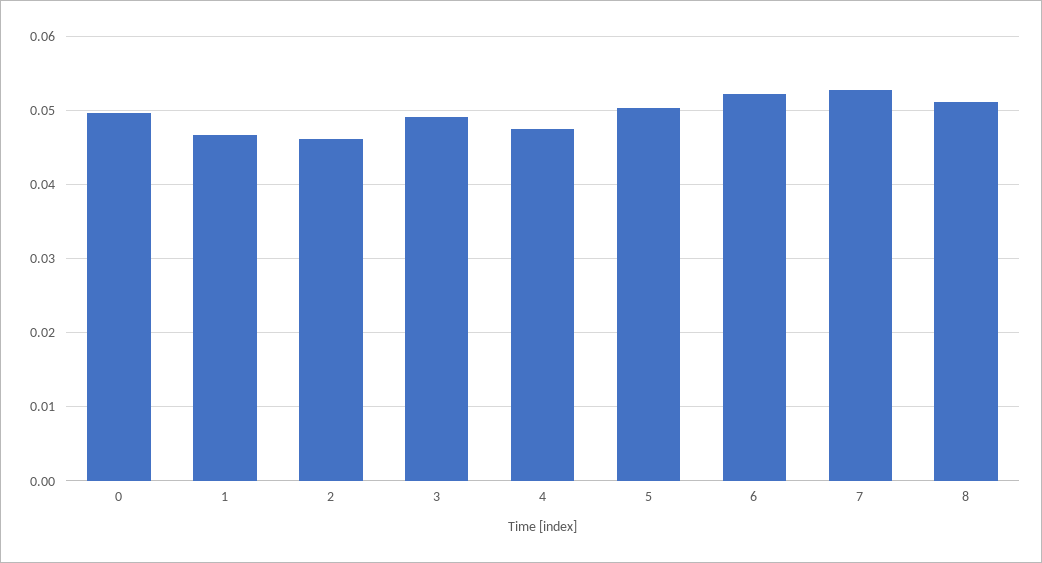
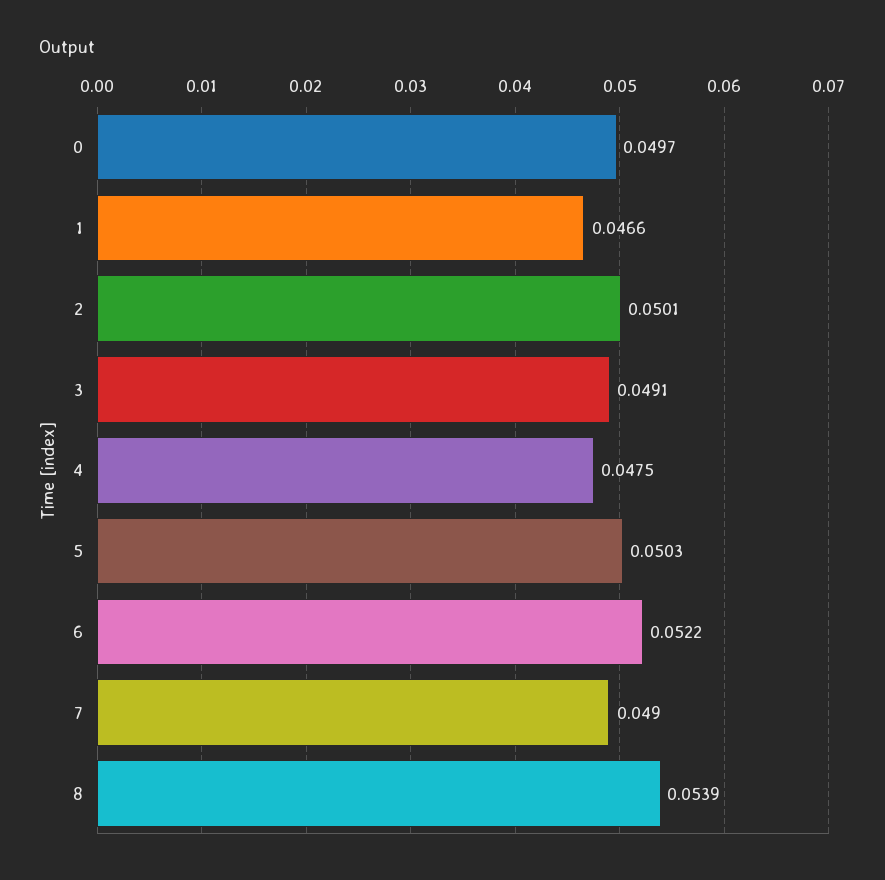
  {
    "0": 0.0497,
    "1": 0.0466,
-   "2": 0.046,
+   "2": 0.0501,
    "3": 0.0491,
    "4": 0.0475,
    "5": 0.0503,
    "6": 0.0522,
-   "7": 0.053,
+   "7": 0.049,
-   "8": 0.051
+   "8": 0.0539
  }

